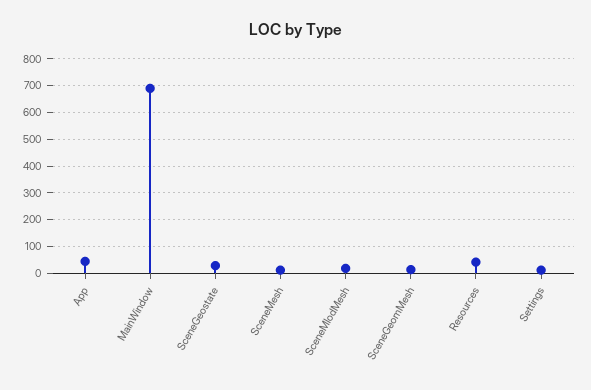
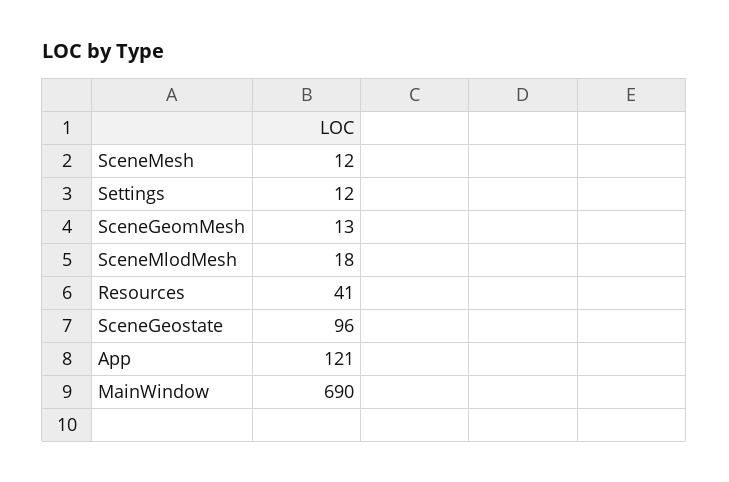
  {
-   "App": 50,
+   "App": 121,
    "MainWindow": 690,
-   "SceneGeostate": 25,
+   "SceneGeostate": 96,
    "SceneMesh": 12,
    "SceneMlodMesh": 18,
    "SceneGeomMesh": 13,
    "Resources": 41,
    "Settings": 12
  }

